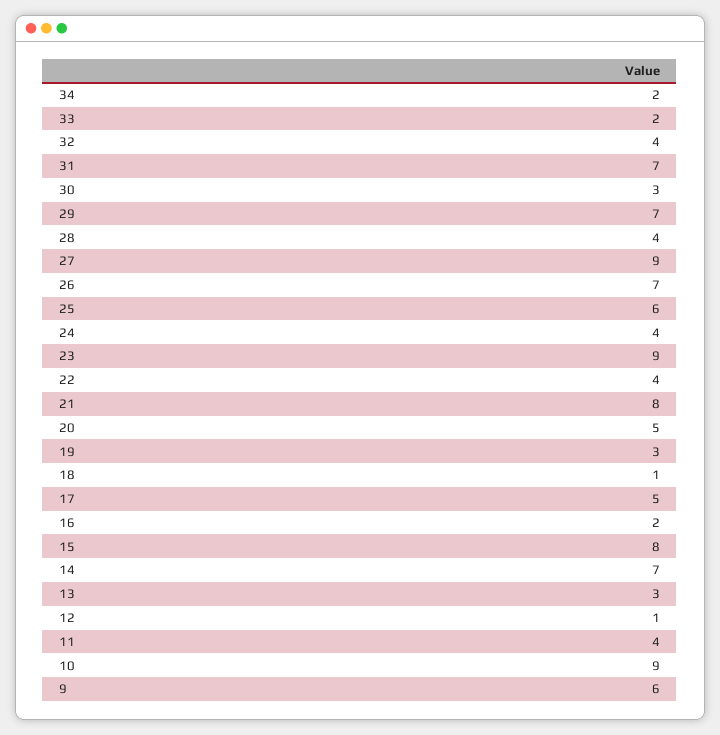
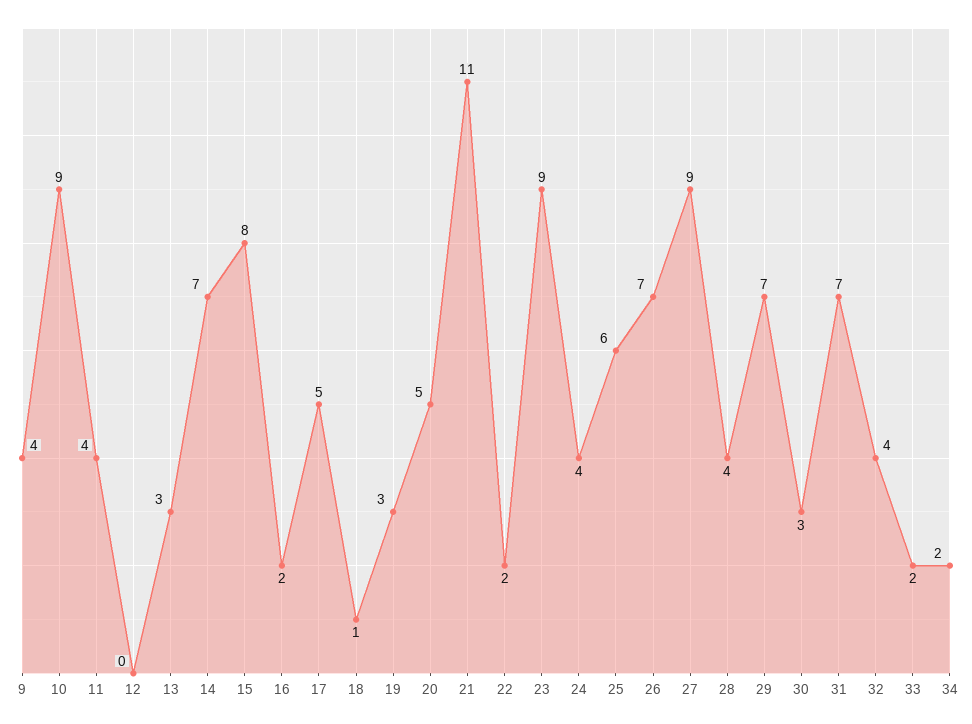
  {
    "34": 2,
    "33": 2,
    "32": 4,
    "31": 7,
    "30": 3,
    "29": 7,
    "28": 4,
    "27": 9,
    "26": 7,
    "25": 6,
    "24": 4,
    "23": 9,
-   "22": 4,
+   "22": 2,
-   "21": 8,
+   "21": 11,
    "20": 5,
    "19": 3,
    "18": 1,
    "17": 5,
    "16": 2,
    "15": 8,
    "14": 7,
    "13": 3,
-   "12": 1,
+   "12": 0,
    "11": 4,
    "10": 9,
-   "9": 6
+   "9": 4
  }

